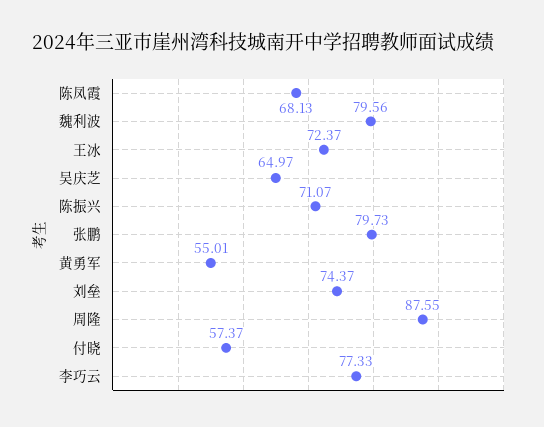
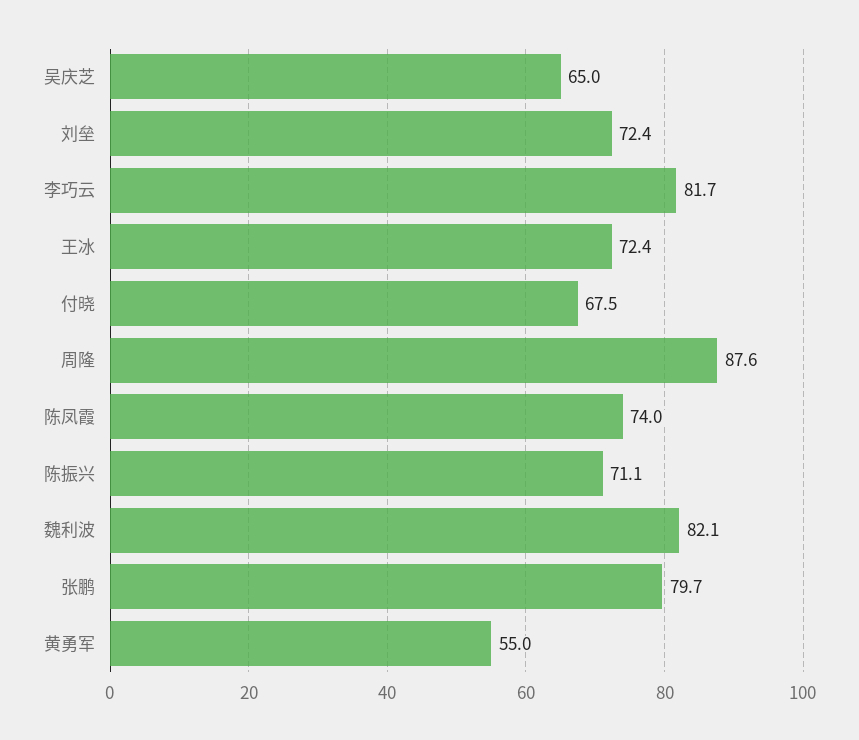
  {
-   "陈凤霞": 68.13,
+   "陈凤霞": 74,
-   "魏利波": 79.56,
+   "魏利波": 82.1,
    "王冰": 72.37,
    "吴庆芝": 64.97,
    "陈振兴": 71.07,
    "张鹏": 79.73,
    "黄勇军": 55.01,
-   "刘垒": 74.37,
+   "刘垒": 72.4,
    "周隆": 87.55,
-   "付晓": 57.37,
+   "付晓": 67.5,
-   "李巧云": 77.33
+   "李巧云": 81.7
  }

